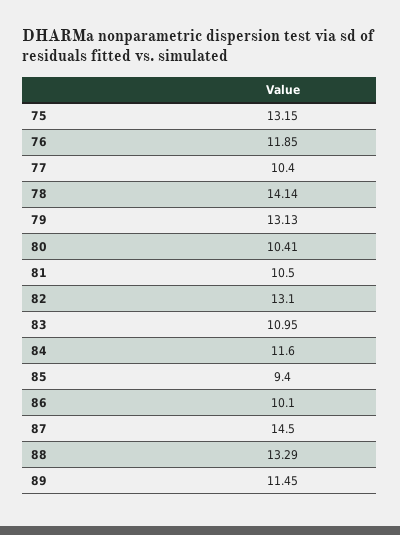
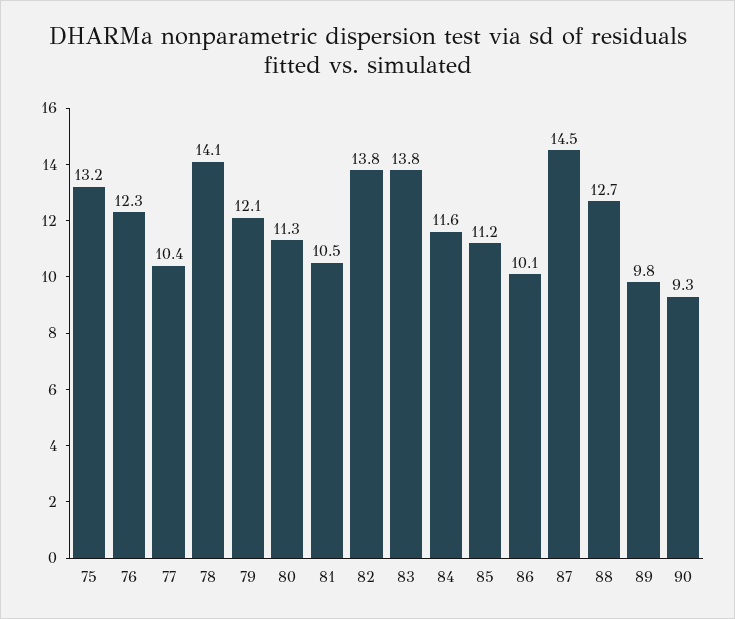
  {
    "75": 13.15,
-   "76": 11.85,
+   "76": 12.3,
    "77": 10.4,
    "78": 14.14,
-   "79": 13.13,
+   "79": 12.1,
-   "80": 10.41,
+   "80": 11.3,
    "81": 10.5,
-   "82": 13.1,
+   "82": 13.8,
-   "83": 10.95,
+   "83": 13.8,
    "84": 11.6,
-   "85": 9.4,
+   "85": 11.2,
    "86": 10.1,
    "87": 14.5,
-   "88": 13.29,
+   "88": 12.7,
-   "89": 11.45
+   "89": 9.8,
+   "90": 9.3
  }

